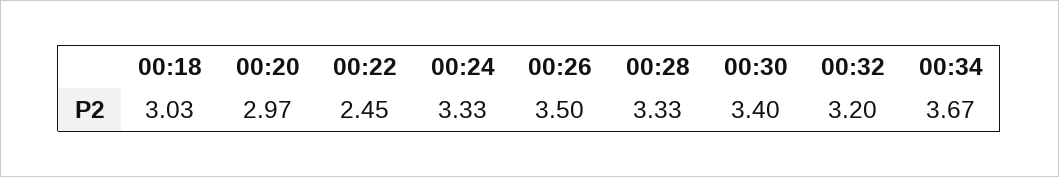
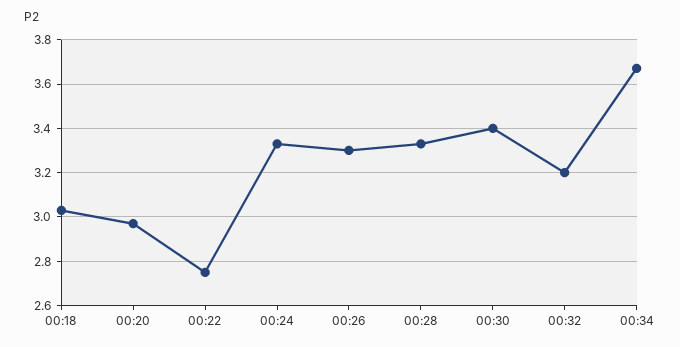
  {
    "00:18": 3.03,
    "00:20": 2.97,
-   "00:22": 2.45,
+   "00:22": 2.75,
    "00:24": 3.33,
-   "00:26": 3.5,
+   "00:26": 3.3,
    "00:28": 3.33,
    "00:30": 3.4,
    "00:32": 3.2,
    "00:34": 3.67
  }

